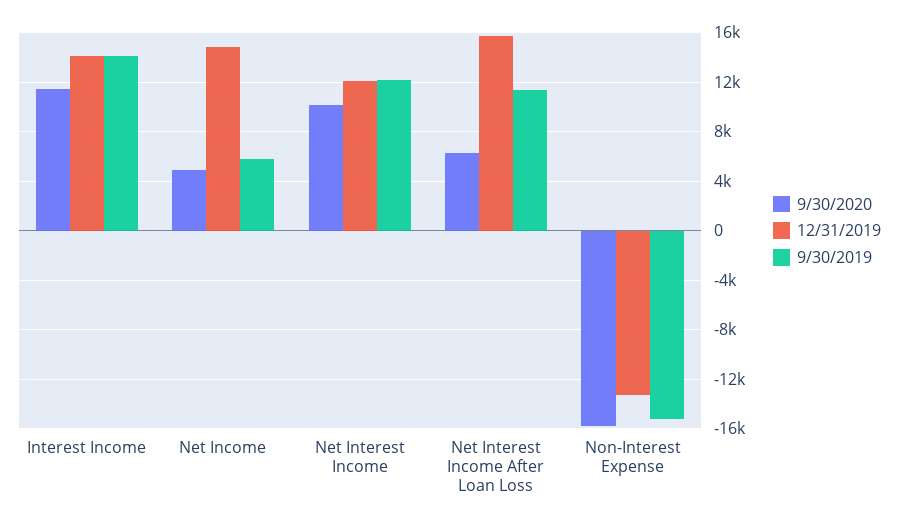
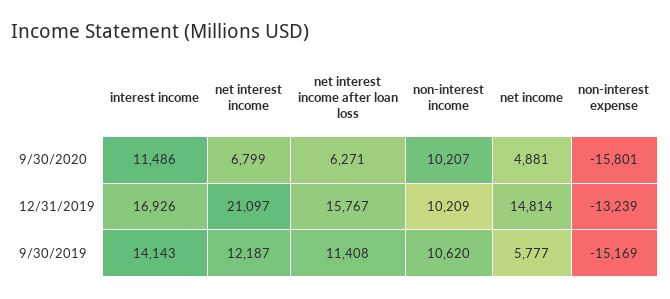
  {
    "9/30/2020": {
      "Interest Income": 11486,
      "Net Income": 4881,
-     "Net Interest Income": 10000,
+     "Net Interest Income": 6799,
      "Net Interest Income After Loan Loss": 6271,
-     "Non-Interest Expense": -15801
+     "Non-Interest Expense": -15801,
+     "non-interest income": 10207
    },
    "12/31/2019": {
-     "Interest Income": 14000,
+     "Interest Income": 16926,
      "Net Income": 14814,
-     "Net Interest Income": 12000,
+     "Net Interest Income": 21097,
      "Net Interest Income After Loan Loss": 15767,
-     "Non-Interest Expense": -13239
+     "Non-Interest Expense": -13239,
+     "non-interest income": 10209
    },
    "9/30/2019": {
      "Interest Income": 14143,
      "Net Income": 5777,
      "Net Interest Income": 12187,
      "Net Interest Income After Loan Loss": 11408,
-     "Non-Interest Expense": -15169
+     "Non-Interest Expense": -15169,
+     "non-interest income": 10620
    }
  }

